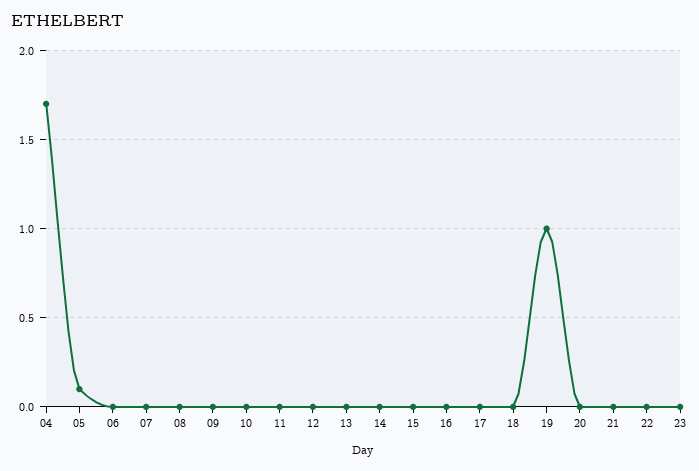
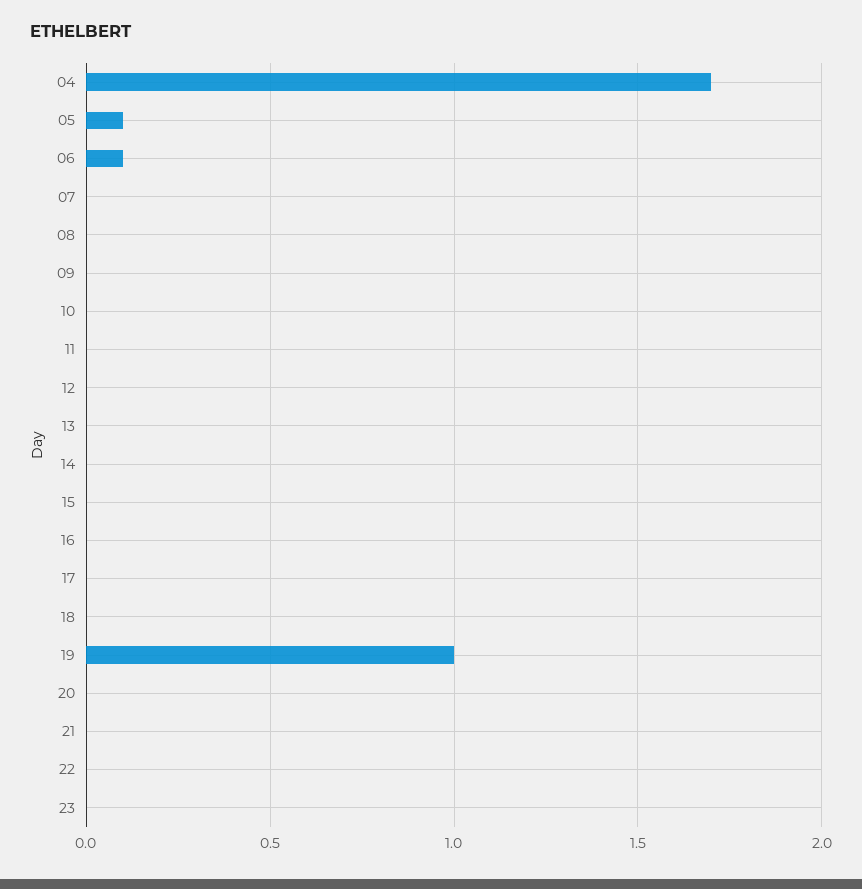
  {
    "04": 1.7,
    "05": 0.1,
-   "06": 0,
+   "06": 0.1,
    "07": 0,
    "08": 0,
    "09": 0,
    "10": 0,
    "11": 0,
    "12": 0,
    "13": 0,
    "14": 0,
    "15": 0,
    "16": 0,
    "17": 0,
    "18": 0,
    "19": 1,
    "20": 0,
    "21": 0,
    "22": 0,
    "23": 0
  }

